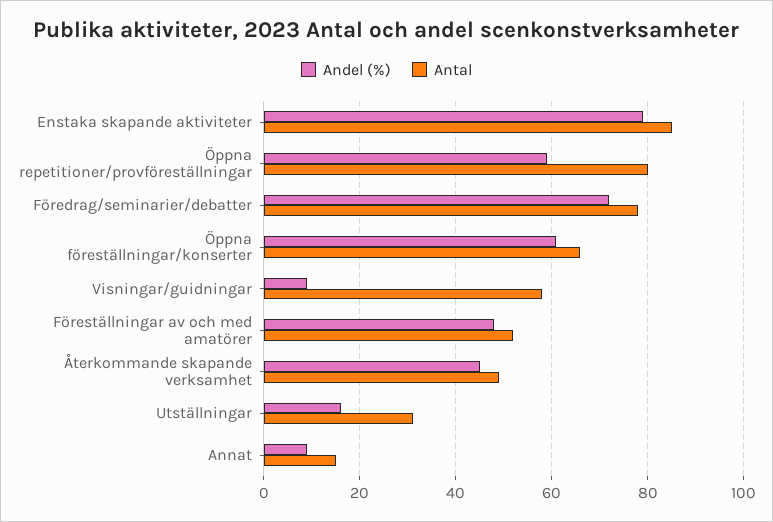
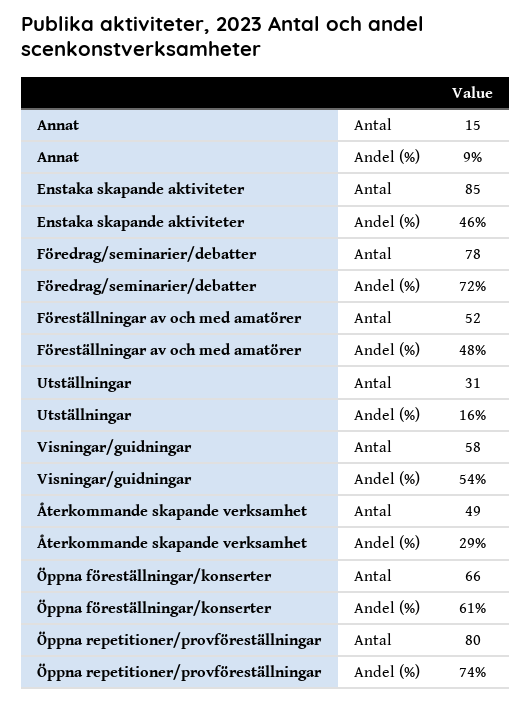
  {
    "Andel (%)": {
-     "Enstaka skapande aktiviteter": 80,
+     "Enstaka skapande aktiviteter": 46,
-     "Öppna repetitioner/provföreställningar": 60,
+     "Öppna repetitioner/provföreställningar": 74,
      "Föredrag/seminarier/debatter": 72,
      "Öppna föreställningar/konserter": 61,
-     "Visningar/guidningar": 10,
+     "Visningar/guidningar": 54,
      "Föreställningar av och med amatörer": 48,
-     "Återkommande skapande verksamhet": 45,
+     "Återkommande skapande verksamhet": 29,
      "Utställningar": 16,
      "Annat": 9
    },
    "Antal": {
      "Enstaka skapande aktiviteter": 85,
      "Öppna repetitioner/provföreställningar": 80,
      "Föredrag/seminarier/debatter": 78,
      "Öppna föreställningar/konserter": 66,
      "Visningar/guidningar": 58,
      "Föreställningar av och med amatörer": 52,
      "Återkommande skapande verksamhet": 49,
      "Utställningar": 31,
      "Annat": 15
    }
  }

